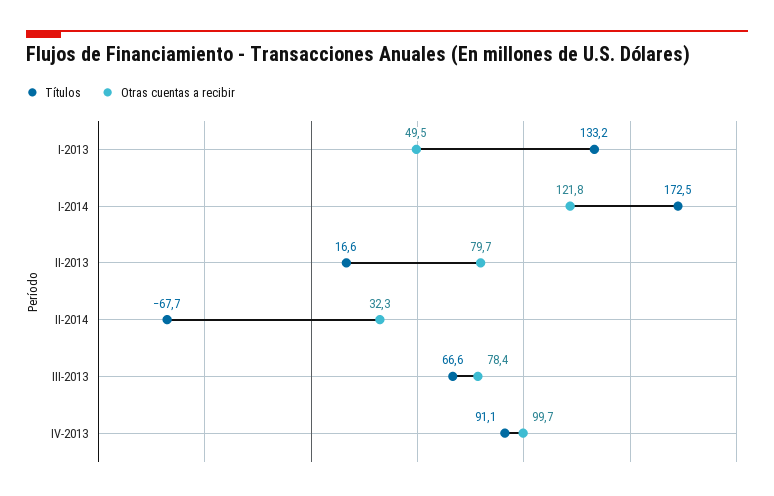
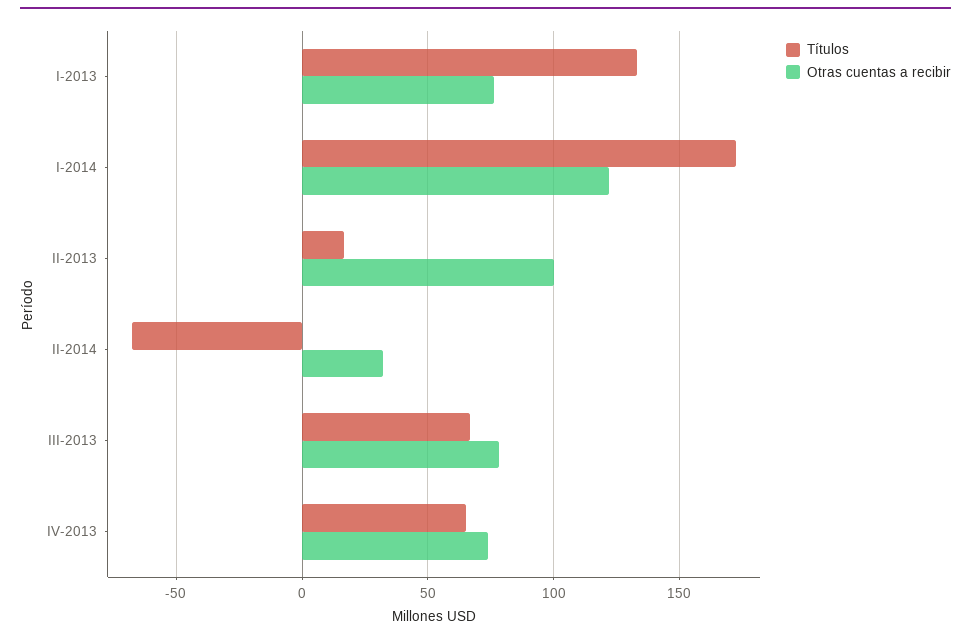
  {
    "Títulos": {
      "I-2013": 133.2,
      "I-2014": 172.5,
      "II-2013": 16.6,
      "II-2014": -67.7,
      "III-2013": 66.6,
-     "IV-2013": 91.1
+     "IV-2013": 65
    },
    "Otras cuentas a recibir": {
-     "I-2013": 49.5,
+     "I-2013": 75,
      "I-2014": 121.8,
-     "II-2013": 79.7,
+     "II-2013": 100,
      "II-2014": 32.3,
      "III-2013": 78.4,
-     "IV-2013": 99.7
+     "IV-2013": 75
    }
  }

